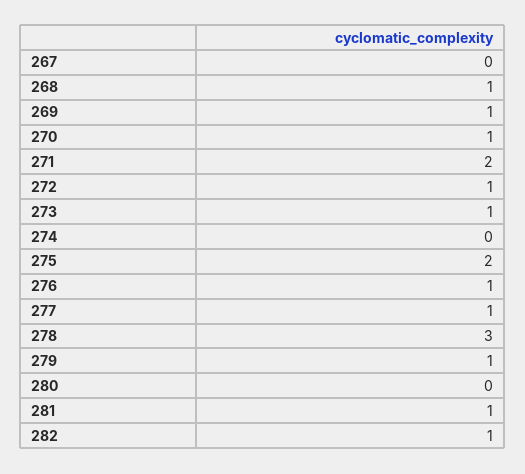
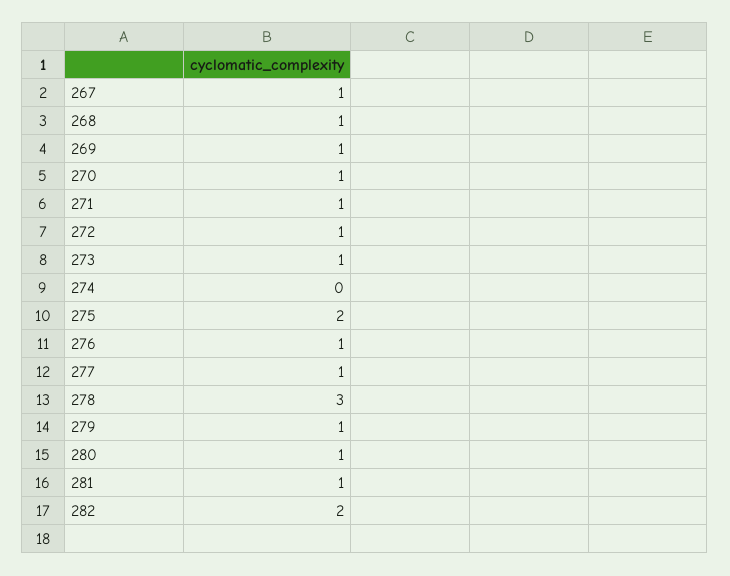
  {
-   "267": 0,
+   "267": 1,
    "268": 1,
    "269": 1,
    "270": 1,
-   "271": 2,
+   "271": 1,
    "272": 1,
    "273": 1,
    "274": 0,
    "275": 2,
    "276": 1,
    "277": 1,
    "278": 3,
    "279": 1,
-   "280": 0,
+   "280": 1,
    "281": 1,
-   "282": 1
+   "282": 2
  }

